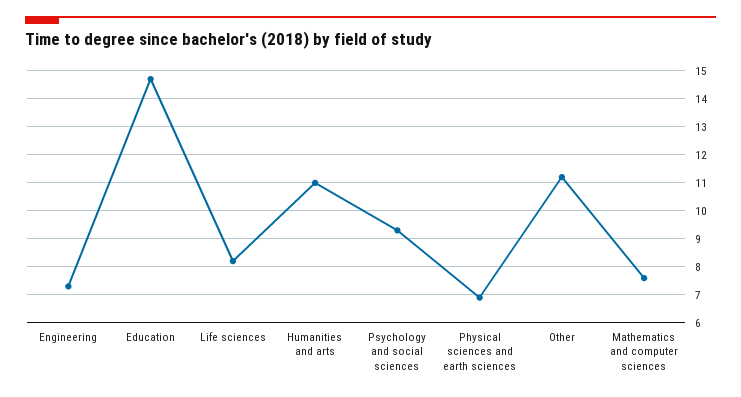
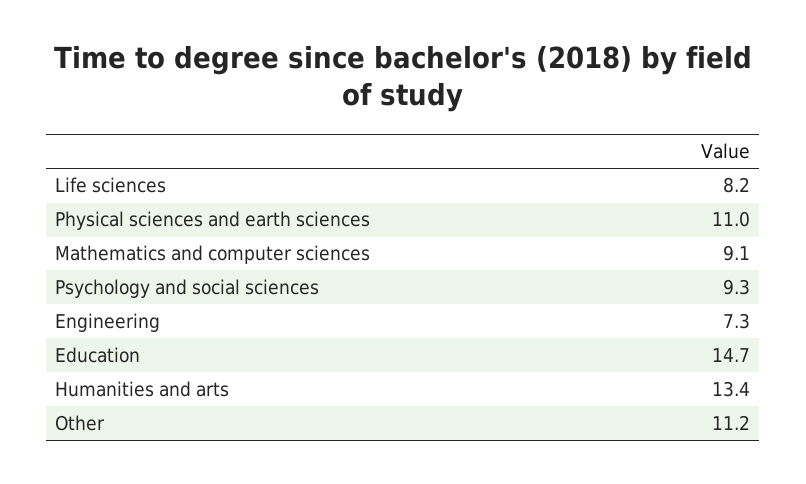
  {
    "Engineering": 7.3,
    "Education": 14.7,
    "Life sciences": 8.2,
-   "Humanities and arts": 11,
+   "Humanities and arts": 13.4,
    "Psychology and social sciences": 9.3,
-   "Physical sciences and earth sciences": 7,
+   "Physical sciences and earth sciences": 11,
    "Other": 11.2,
-   "Mathematics and computer sciences": 7.5
+   "Mathematics and computer sciences": 9.1
  }

